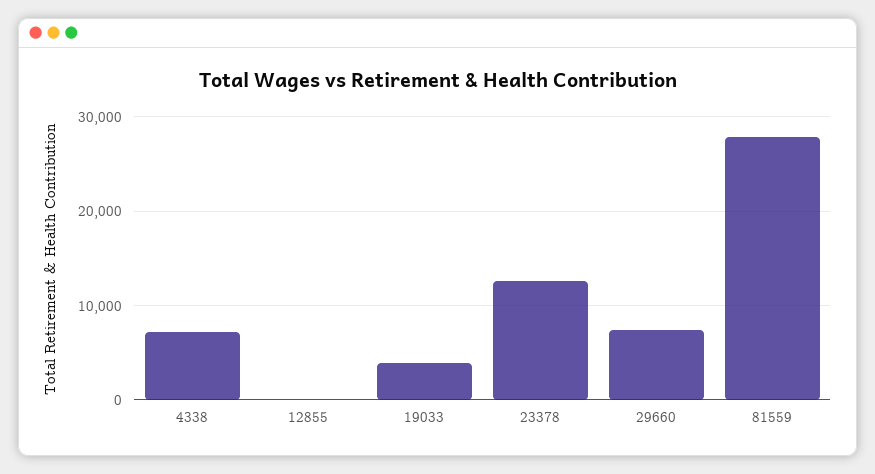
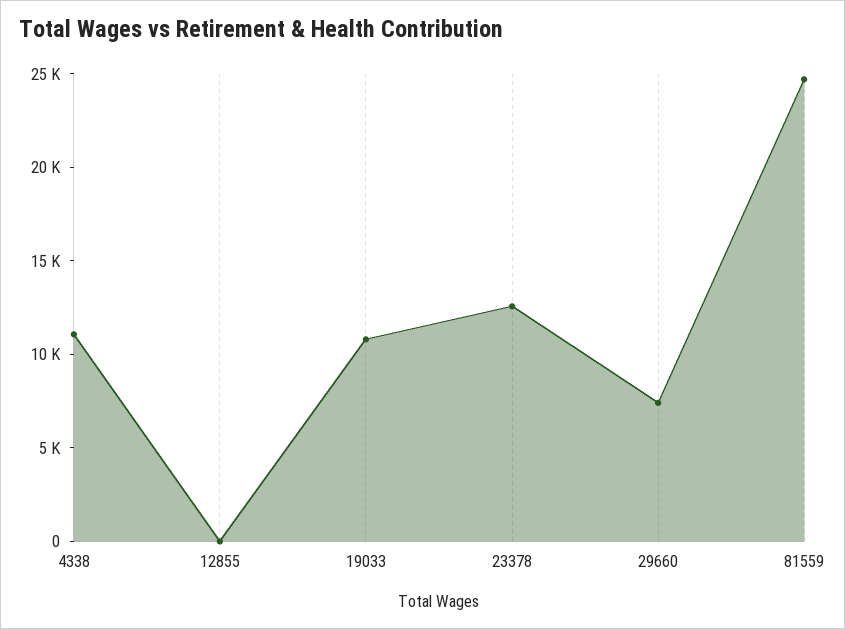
  {
-   "4338": 7000,
+   "4338": 11000,
    "12855": 0,
-   "19033": 4000,
+   "19033": 11000,
    "23378": 13000,
    "29660": 7000,
-   "81559": 28000
+   "81559": 25000
  }

